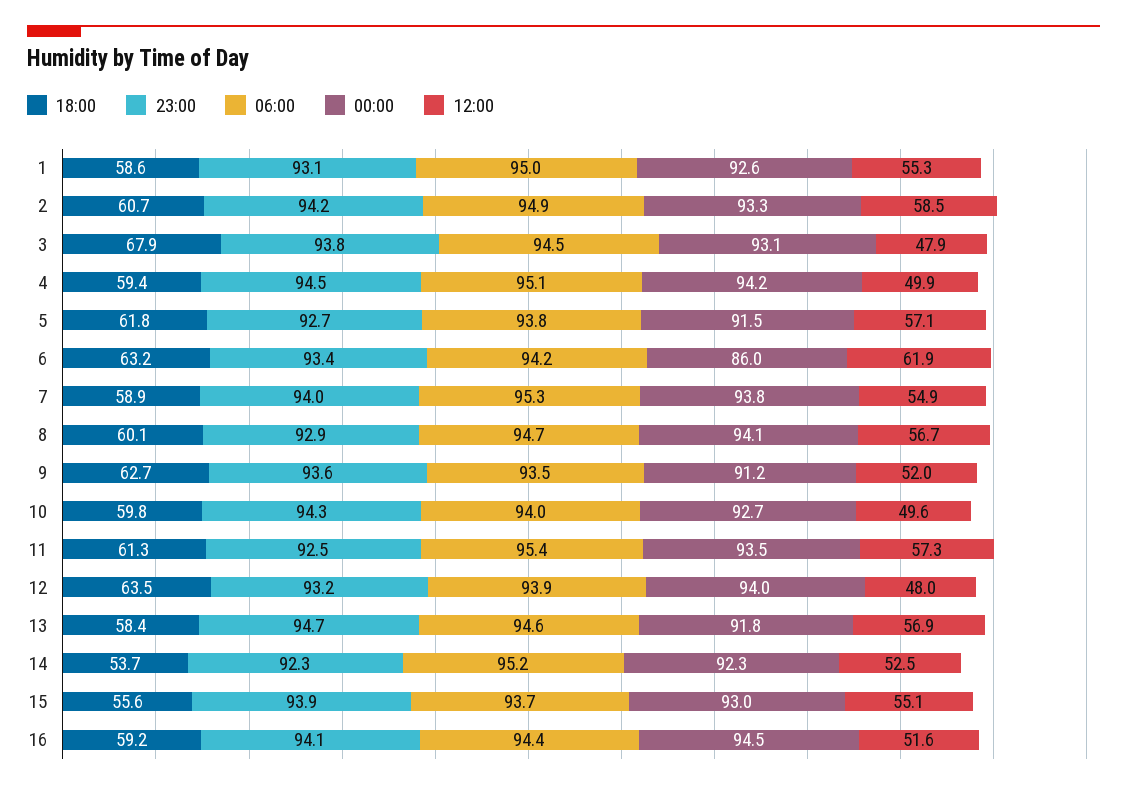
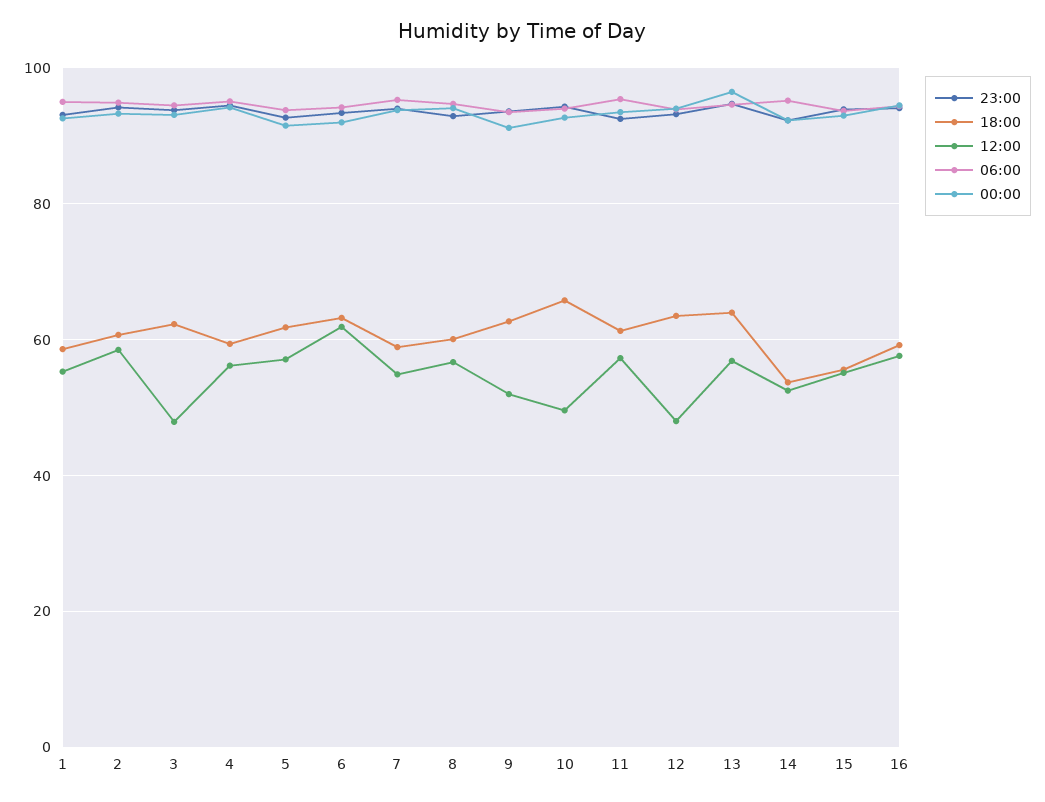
  {
    "18:00": {
      "1": 58.6,
      "2": 60.7,
-     "3": 67.9,
+     "3": 62,
      "4": 59.4,
      "5": 61.8,
      "6": 63.2,
      "7": 58.9,
      "8": 60.1,
      "9": 62.7,
-     "10": 59.8,
+     "10": 66,
      "11": 61.3,
      "12": 63.5,
-     "13": 58.4,
+     "13": 64,
      "14": 53.7,
      "15": 55.6,
      "16": 59.2
    },
    "23:00": {
      "1": 93.1,
      "2": 94.2,
      "3": 93.8,
      "4": 94.5,
      "5": 92.7,
      "6": 93.4,
      "7": 94,
      "8": 92.9,
      "9": 93.6,
      "10": 94.3,
      "11": 92.5,
      "12": 93.2,
      "13": 94.7,
      "14": 92.3,
      "15": 93.9,
      "16": 94.1
    },
    "06:00": {
      "1": 95,
      "2": 94.9,
      "3": 94.5,
      "4": 95.1,
      "5": 93.8,
      "6": 94.2,
      "7": 95.3,
      "8": 94.7,
      "9": 93.5,
      "10": 94,
      "11": 95.4,
      "12": 93.9,
      "13": 94.6,
      "14": 95.2,
      "15": 93.7,
      "16": 94.4
    },
    "00:00": {
      "1": 92.6,
      "2": 93.3,
      "3": 93.1,
      "4": 94.2,
      "5": 91.5,
-     "6": 86,
+     "6": 92,
      "7": 93.8,
      "8": 94.1,
      "9": 91.2,
      "10": 92.7,
      "11": 93.5,
      "12": 94,
-     "13": 91.8,
+     "13": 96,
      "14": 92.3,
      "15": 93,
      "16": 94.5
    },
    "12:00": {
      "1": 55.3,
      "2": 58.5,
      "3": 47.9,
-     "4": 49.9,
+     "4": 56,
      "5": 57.1,
      "6": 61.9,
      "7": 54.9,
      "8": 56.7,
      "9": 52,
      "10": 49.6,
      "11": 57.3,
      "12": 48,
      "13": 56.9,
      "14": 52.5,
      "15": 55.1,
-     "16": 51.6
+     "16": 58
    }
  }

